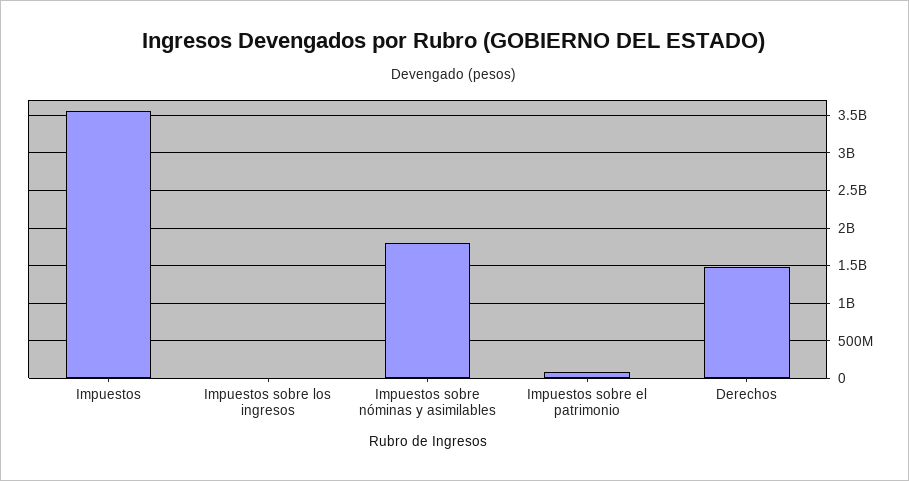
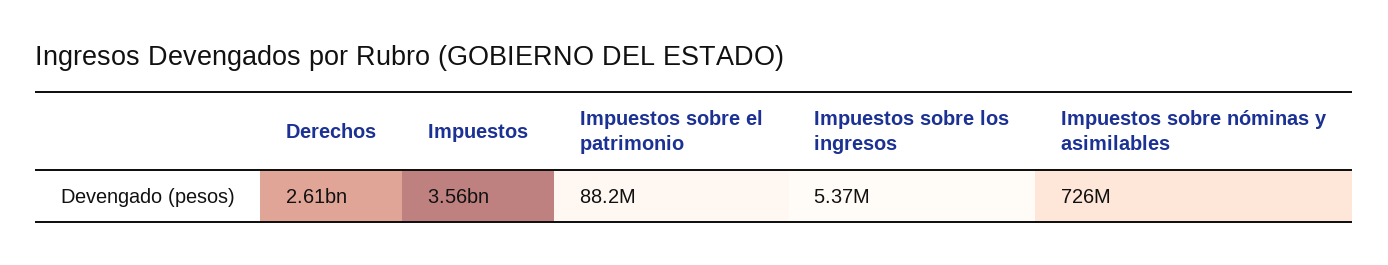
  {
    "Impuestos": 3560000000,
    "Impuestos sobre los ingresos": 5370000,
-   "Impuestos sobre nóminas y asimilables": 1800000000,
+   "Impuestos sobre nóminas y asimilables": 726000000,
    "Impuestos sobre el patrimonio": 88200000,
-   "Derechos": 1500000000
+   "Derechos": 2610000000
  }

